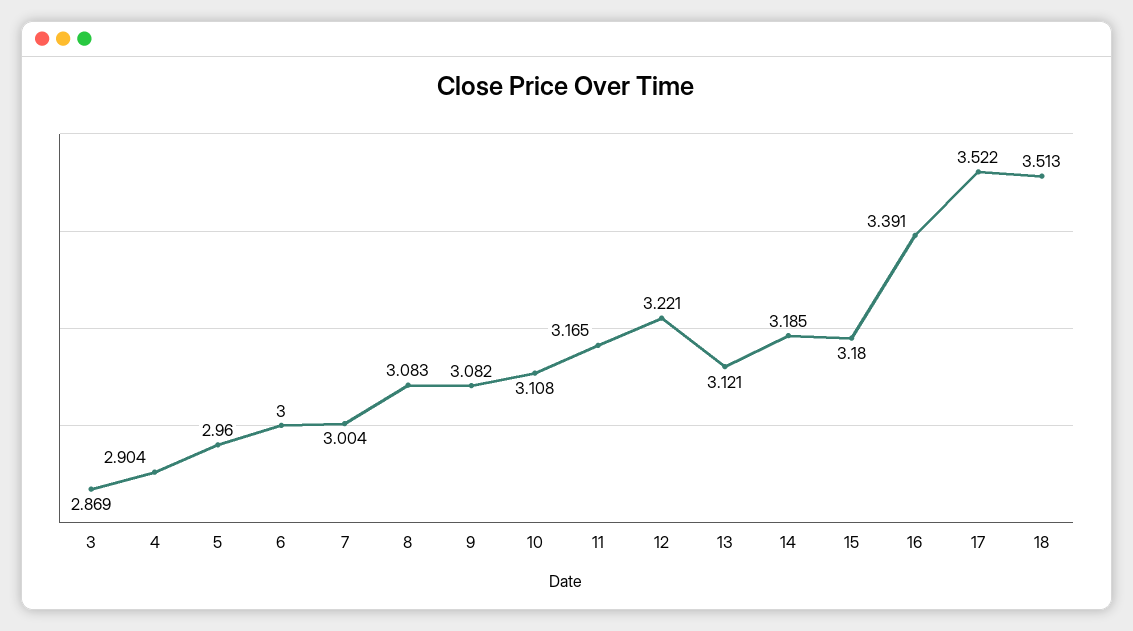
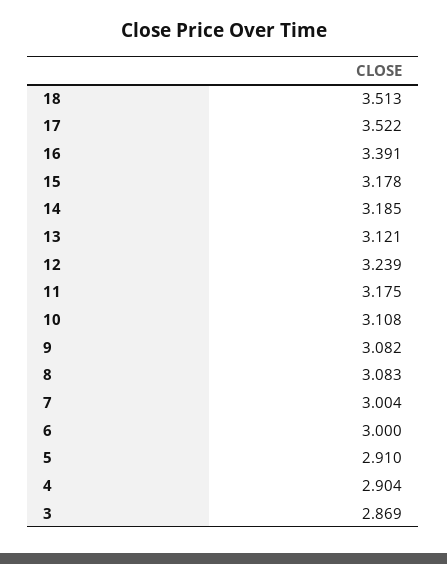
  {
    "3": 2.869,
    "4": 2.904,
-   "5": 2.96,
+   "5": 2.91,
    "6": 3,
    "7": 3.004,
    "8": 3.083,
    "9": 3.082,
    "10": 3.108,
-   "11": 3.165,
+   "11": 3.175,
-   "12": 3.221,
+   "12": 3.239,
    "13": 3.121,
    "14": 3.185,
-   "15": 3.18,
+   "15": 3.178,
    "16": 3.391,
    "17": 3.522,
    "18": 3.513
  }

